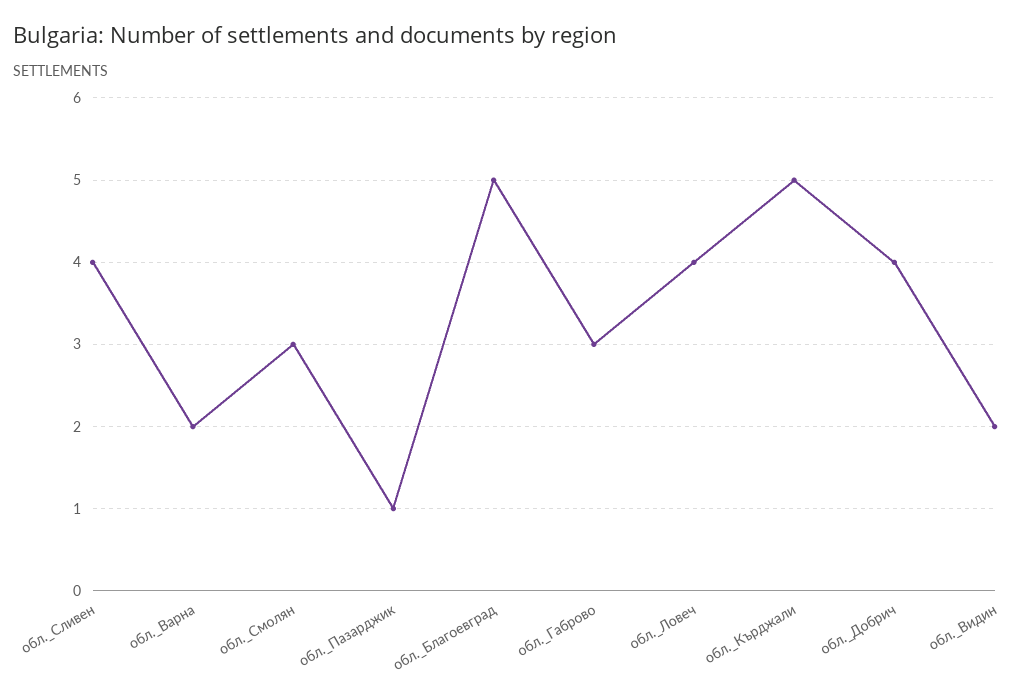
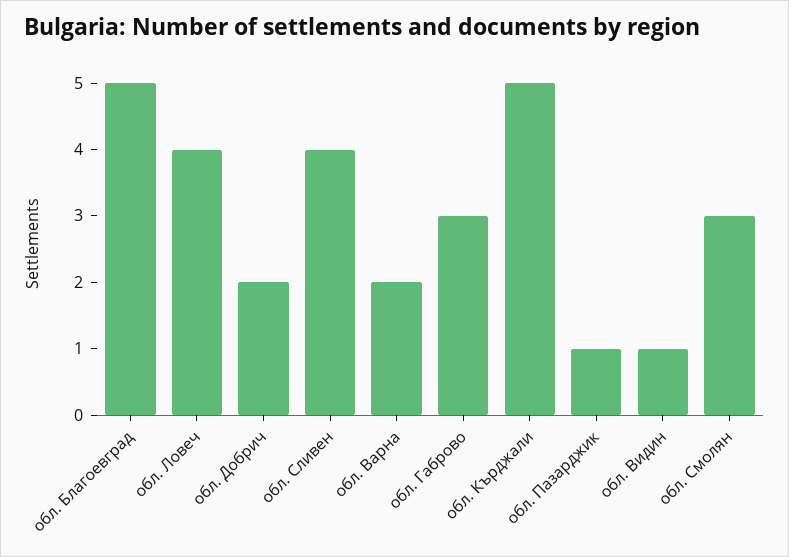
  {
    "обл._Сливен": 4,
    "обл._Варна": 2,
    "обл._Смолян": 3,
    "обл._Пазарджик": 1,
    "обл._Благоевград": 5,
    "обл._Габрово": 3,
    "обл._Ловеч": 4,
    "обл._Кърджали": 5,
-   "обл._Добрич": 4,
+   "обл._Добрич": 2,
-   "обл._Видин": 2
+   "обл._Видин": 1
  }

